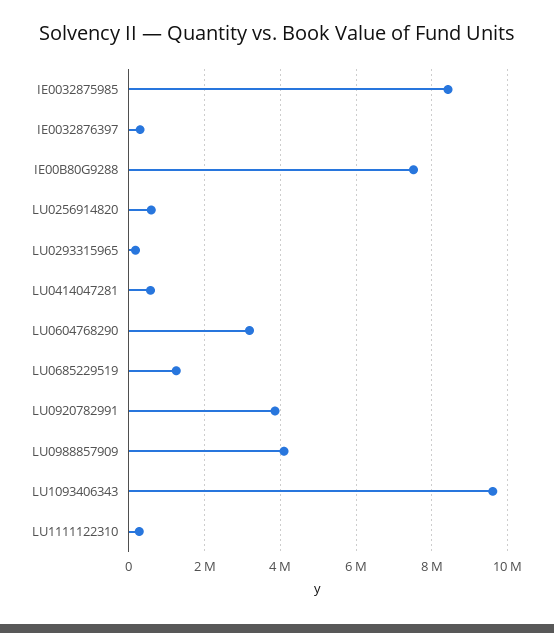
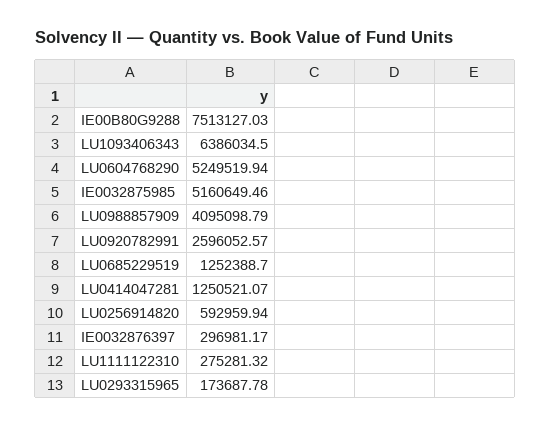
  {
-   "IE0032875985": 8400000,
+   "IE0032875985": 5160649.46,
    "IE0032876397": 296981.17,
    "IE00B80G9288": 7513127.03,
    "LU0256914820": 592959.94,
    "LU0293315965": 173687.78,
-   "LU0414047281": 600000,
+   "LU0414047281": 1250521.07,
-   "LU0604768290": 3200000,
+   "LU0604768290": 5249519.94,
    "LU0685229519": 1252388.7,
-   "LU0920782991": 3800000,
+   "LU0920782991": 2596052.57,
    "LU0988857909": 4095098.79,
-   "LU1093406343": 9600000,
+   "LU1093406343": 6386034.5,
    "LU1111122310": 275281.32
  }

